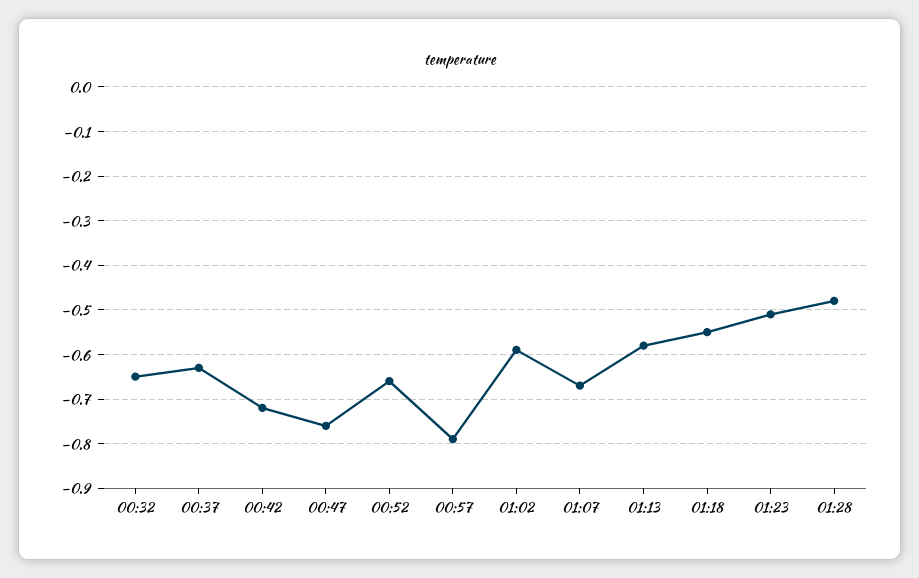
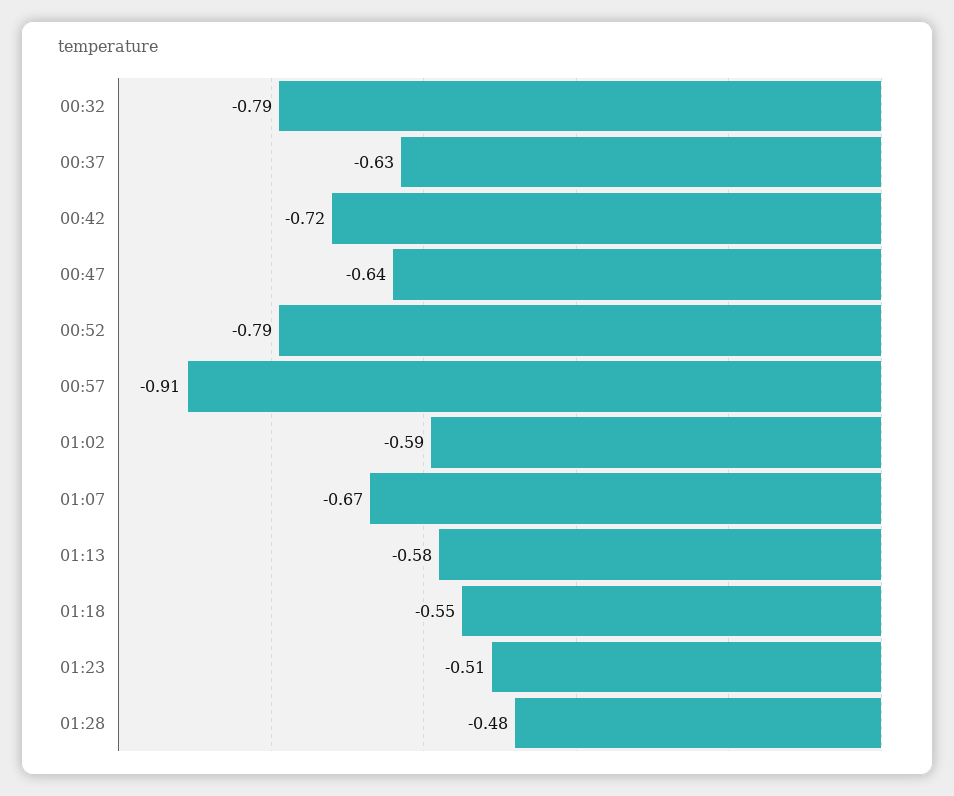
  {
-   "00:32": -0.65,
+   "00:32": -0.79,
    "00:37": -0.63,
    "00:42": -0.72,
-   "00:47": -0.75,
+   "00:47": -0.64,
-   "00:52": -0.65,
+   "00:52": -0.79,
-   "00:57": -0.8,
+   "00:57": -0.91,
    "01:02": -0.59,
    "01:07": -0.67,
    "01:13": -0.58,
    "01:18": -0.55,
    "01:23": -0.51,
    "01:28": -0.48
  }

